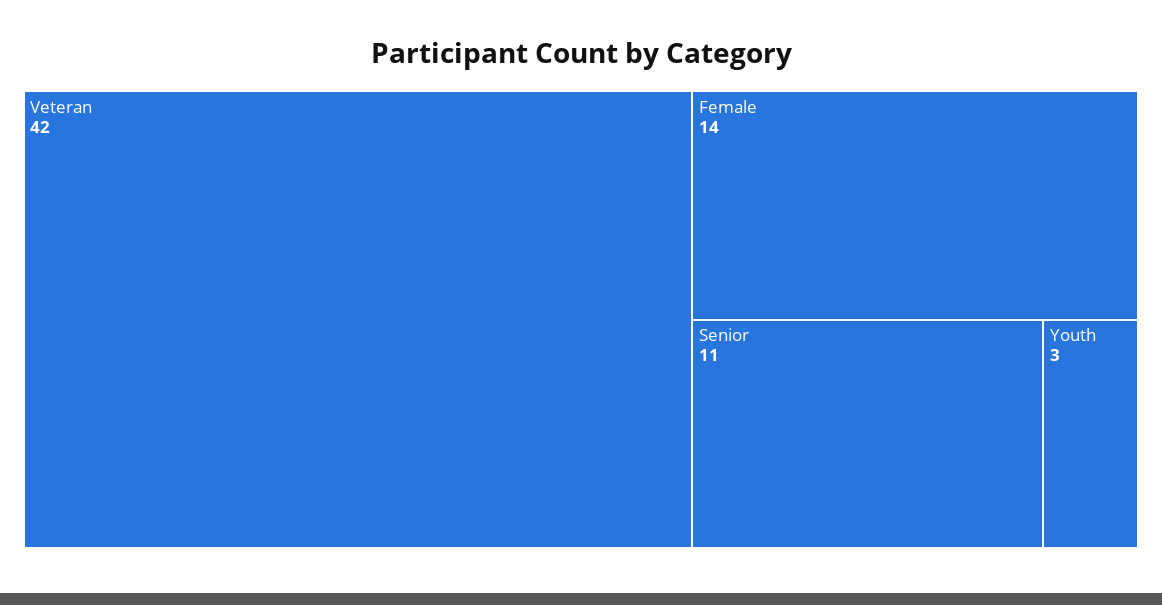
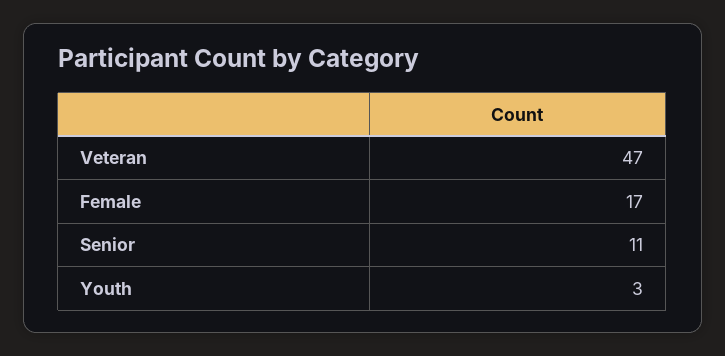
  {
-   "Veteran": 42,
+   "Veteran": 47,
-   "Female": 14,
+   "Female": 17,
    "Senior": 11,
    "Youth": 3
  }

